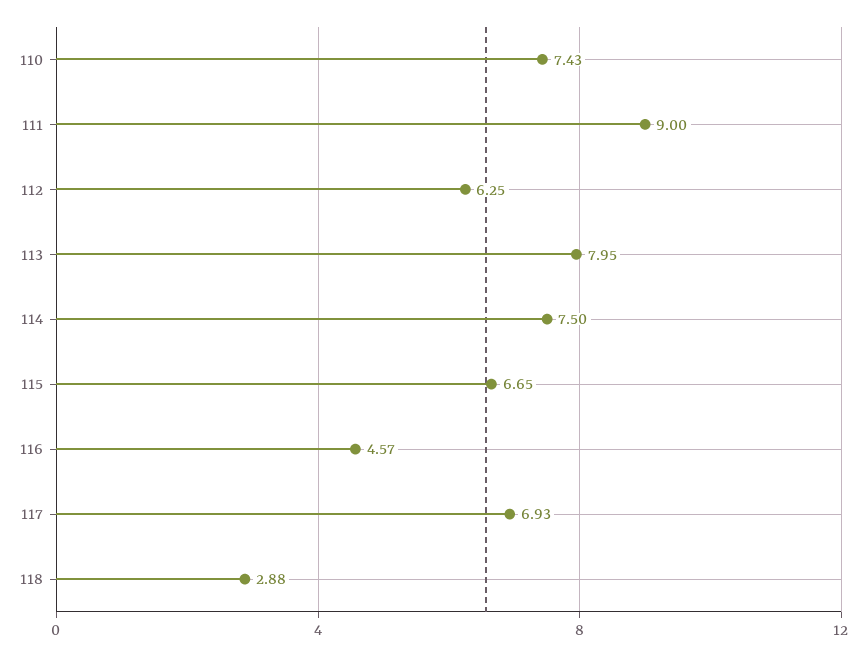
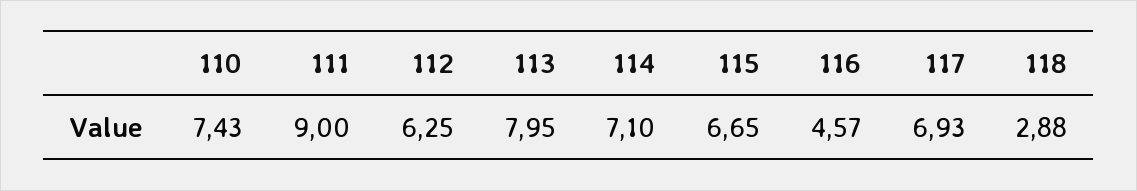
  {
    "110": 7.43,
    "111": 9,
    "112": 6.25,
    "113": 7.95,
-   "114": 7.5,
+   "114": 7.1,
    "115": 6.65,
    "116": 4.57,
    "117": 6.93,
    "118": 2.88
  }

